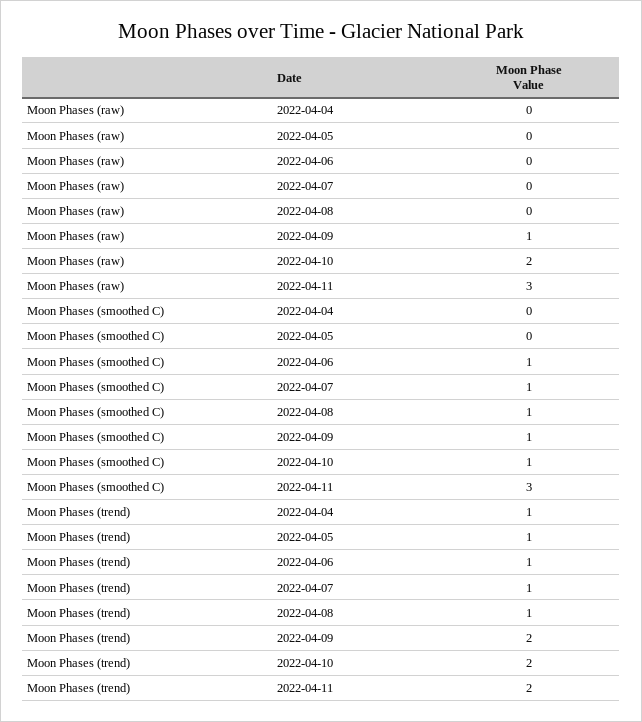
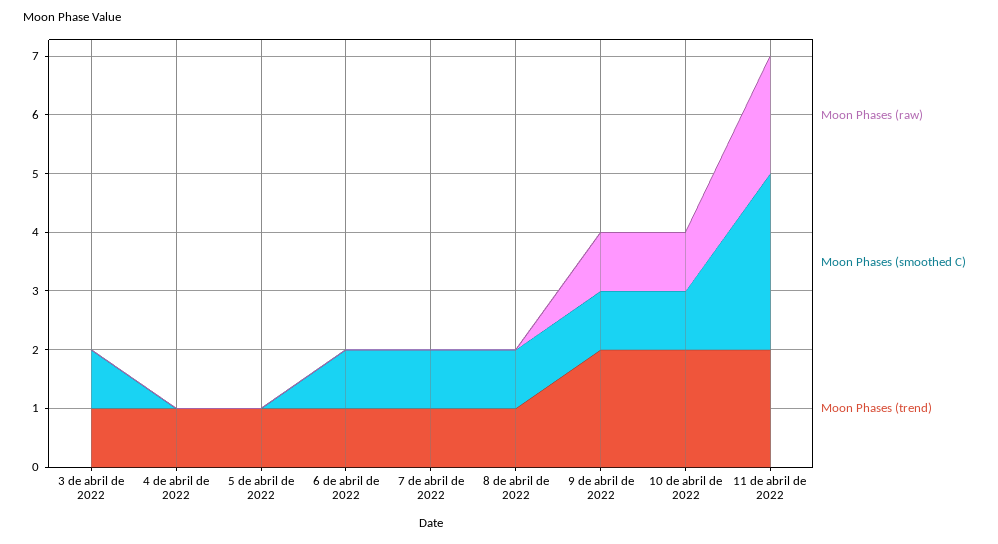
  {
    "Moon Phases (raw)": {
      "2022-04-04": 0,
      "2022-04-05": 0,
      "2022-04-06": 0,
      "2022-04-07": 0,
      "2022-04-08": 0,
      "2022-04-09": 1,
-     "2022-04-10": 2,
+     "2022-04-10": 1,
-     "2022-04-11": 3
+     "2022-04-11": 2,
+     "3 de abril de 2022": 0
    },
    "Moon Phases (smoothed C)": {
      "2022-04-04": 0,
      "2022-04-05": 0,
      "2022-04-06": 1,
      "2022-04-07": 1,
      "2022-04-08": 1,
      "2022-04-09": 1,
      "2022-04-10": 1,
-     "2022-04-11": 3
+     "2022-04-11": 3,
+     "3 de abril de 2022": 1
    },
    "Moon Phases (trend)": {
      "2022-04-04": 1,
      "2022-04-05": 1,
      "2022-04-06": 1,
      "2022-04-07": 1,
      "2022-04-08": 1,
      "2022-04-09": 2,
      "2022-04-10": 2,
-     "2022-04-11": 2
+     "2022-04-11": 2,
+     "3 de abril de 2022": 1
    }
  }

